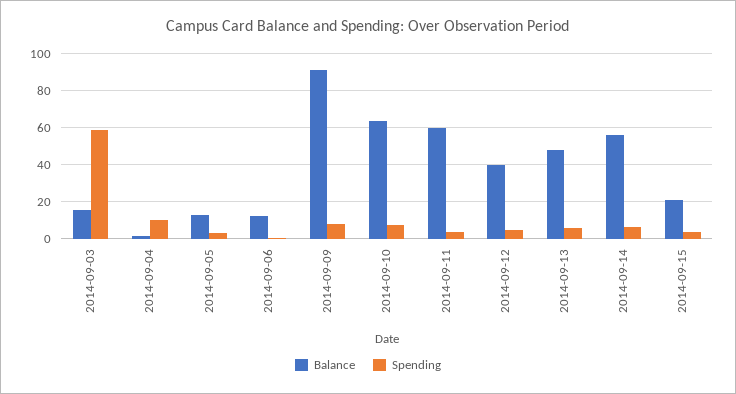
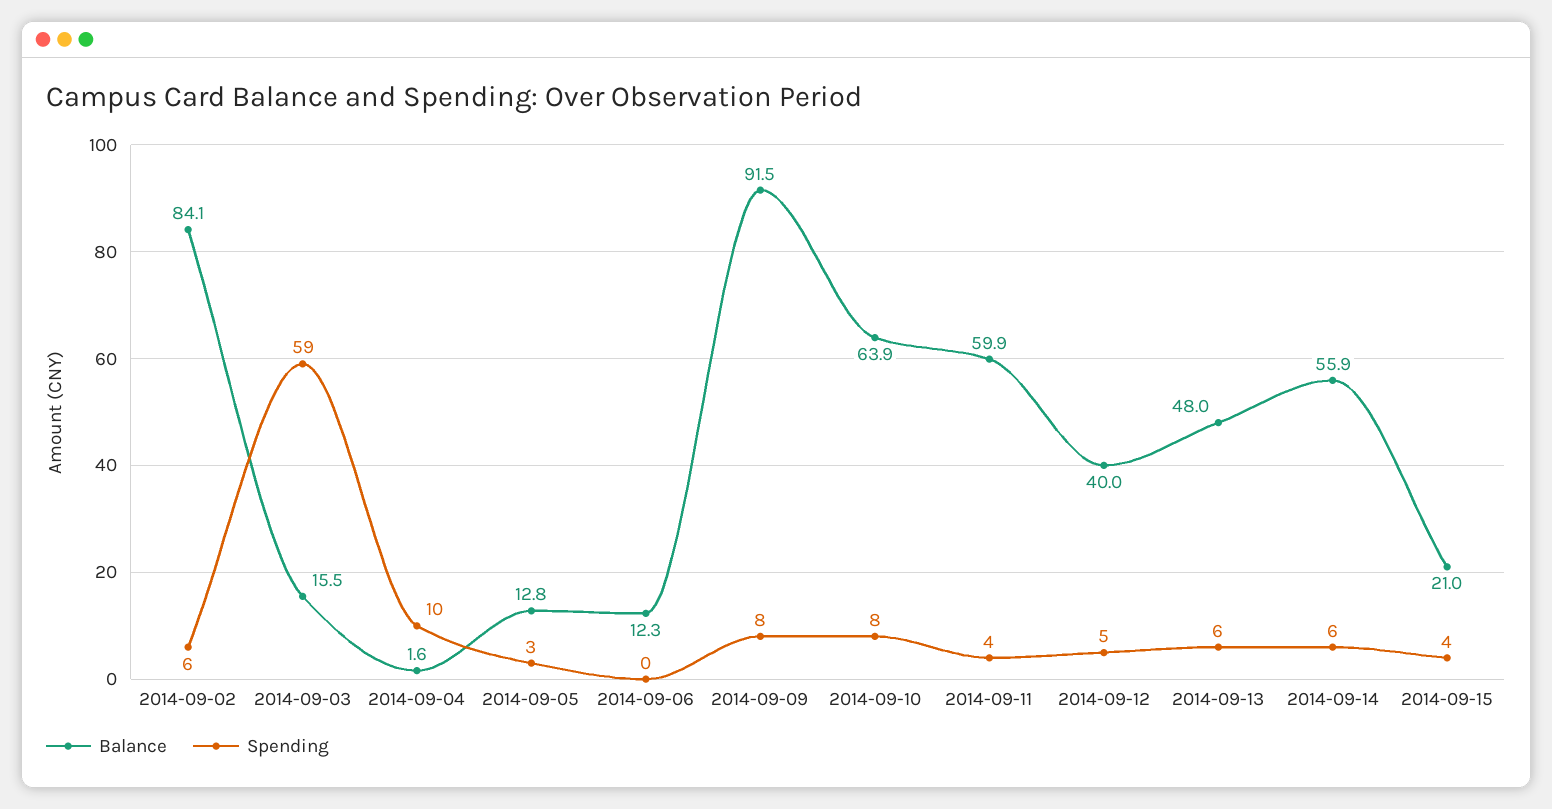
  {
    "Balance": {
      "2014-09-03": 15.5,
      "2014-09-04": 1.6,
      "2014-09-05": 12.8,
      "2014-09-06": 12.3,
      "2014-09-09": 91.5,
      "2014-09-10": 63.9,
      "2014-09-11": 59.9,
      "2014-09-12": 40,
      "2014-09-13": 48,
      "2014-09-14": 55.9,
-     "2014-09-15": 21
+     "2014-09-15": 21,
+     "2014-09-02": 84.1
    },
    "Spending": {
      "2014-09-03": 59,
      "2014-09-04": 10,
      "2014-09-05": 3,
      "2014-09-06": 0,
      "2014-09-09": 8,
      "2014-09-10": 8,
      "2014-09-11": 4,
      "2014-09-12": 5,
      "2014-09-13": 6,
      "2014-09-14": 6,
-     "2014-09-15": 4
+     "2014-09-15": 4,
+     "2014-09-02": 6
    }
  }

